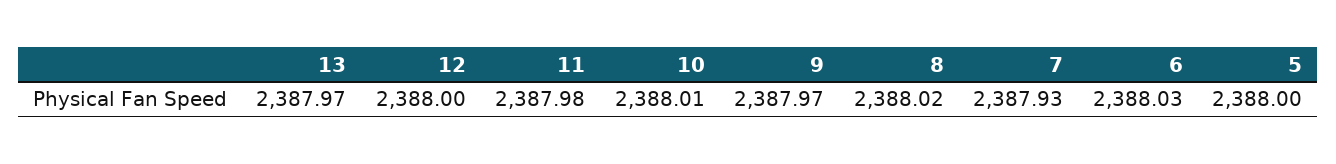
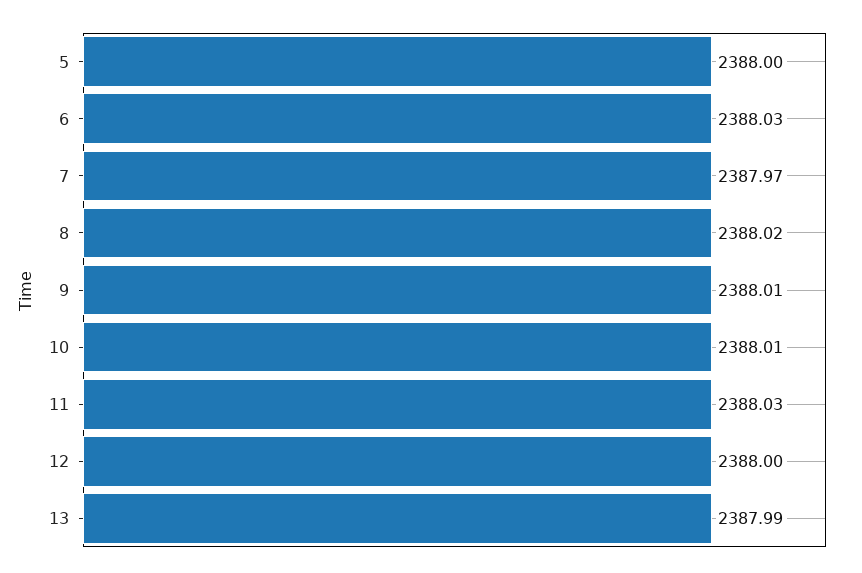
  {
-   "13": 2387.97,
+   "13": 2387.99,
    "12": 2388,
-   "11": 2387.98,
+   "11": 2388.03,
    "10": 2388.01,
-   "9": 2387.97,
+   "9": 2388.01,
    "8": 2388.02,
-   "7": 2387.93,
+   "7": 2387.97,
    "6": 2388.03,
    "5": 2388
  }

